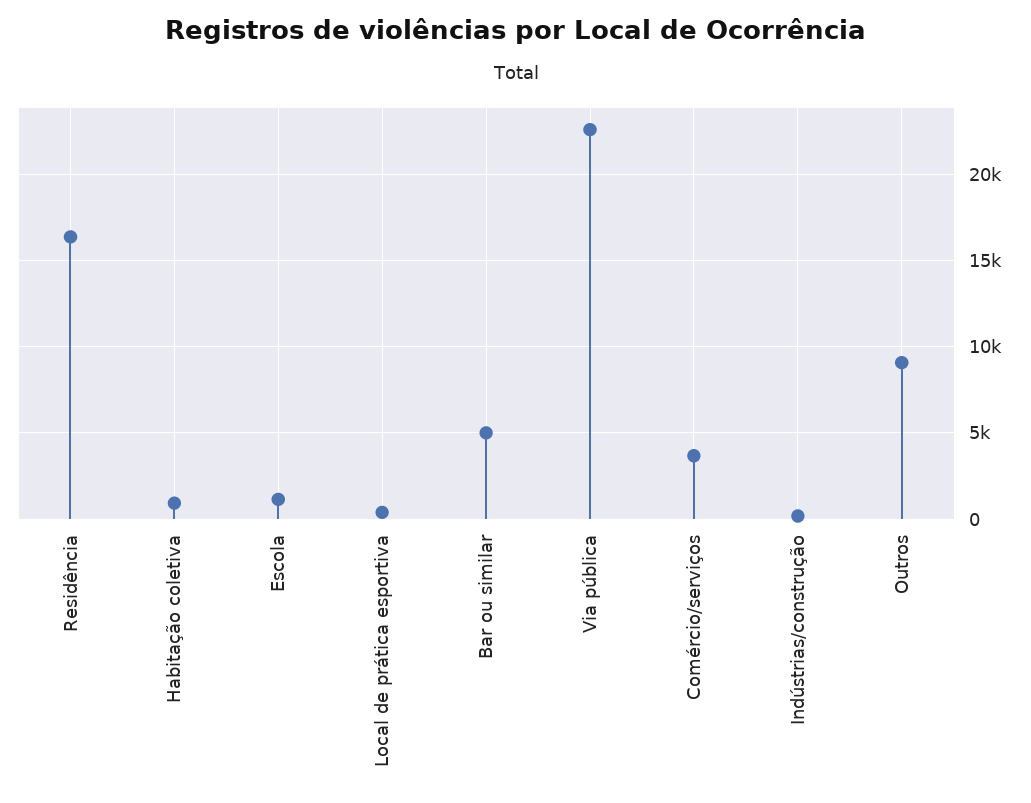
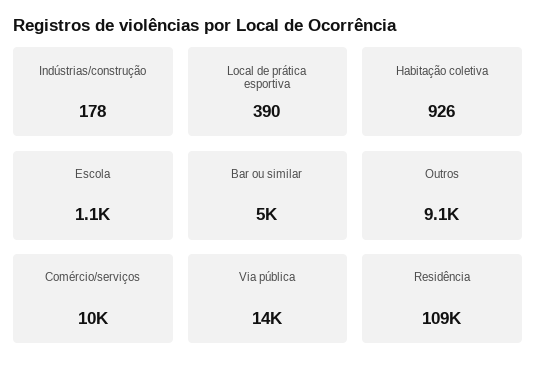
  {
-   "Residência": 16500,
+   "Residência": 109000,
    "Habitação coletiva": 926,
    "Escola": 1100,
    "Local de prática esportiva": 390,
    "Bar ou similar": 5000,
-   "Via pública": 22500,
+   "Via pública": 14000,
-   "Comércio/serviços": 3500,
+   "Comércio/serviços": 10000,
    "Indústrias/construção": 178,
    "Outros": 9100
  }

